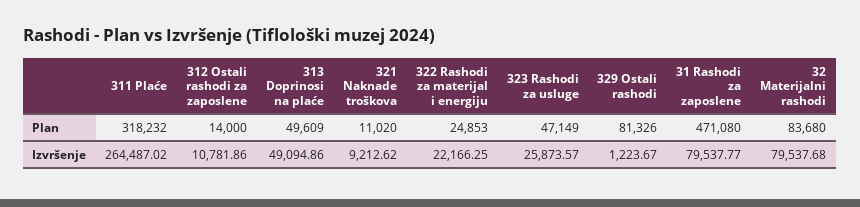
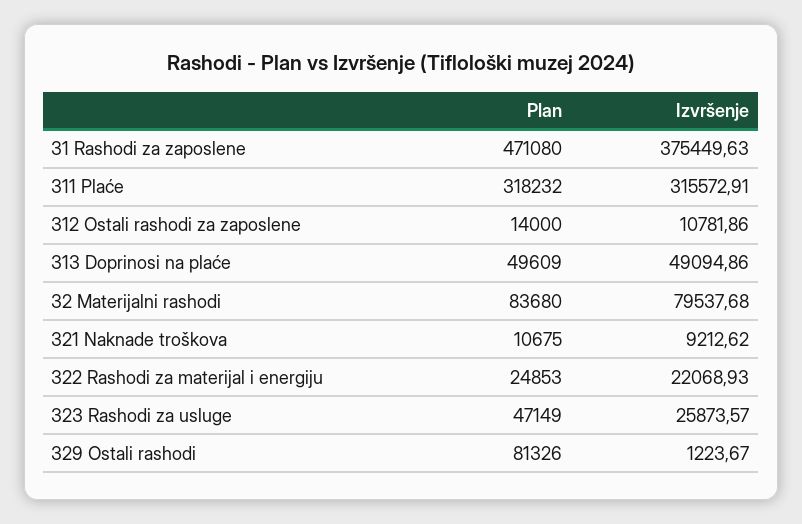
  {
    "311 Plaće": {
      "Plan": 318232,
-     "Izvršenje": 264487.02
+     "Izvršenje": 315572.91
    },
    "312 Ostali rashodi za zaposlene": {
      "Plan": 14000,
      "Izvršenje": 10781.86
    },
    "313 Doprinosi na plaće": {
      "Plan": 49609,
      "Izvršenje": 49094.86
    },
    "321 Naknade troškova": {
-     "Plan": 11020,
+     "Plan": 10675,
      "Izvršenje": 9212.62
    },
    "322 Rashodi za materijal i energiju": {
      "Plan": 24853,
-     "Izvršenje": 22166.25
+     "Izvršenje": 22068.93
    },
    "323 Rashodi za usluge": {
      "Plan": 47149,
      "Izvršenje": 25873.57
    },
    "329 Ostali rashodi": {
      "Plan": 81326,
      "Izvršenje": 1223.67
    },
    "31 Rashodi za zaposlene": {
      "Plan": 471080,
-     "Izvršenje": 79537.77
+     "Izvršenje": 375449.63
    },
    "32 Materijalni rashodi": {
      "Plan": 83680,
      "Izvršenje": 79537.68
    }
  }

